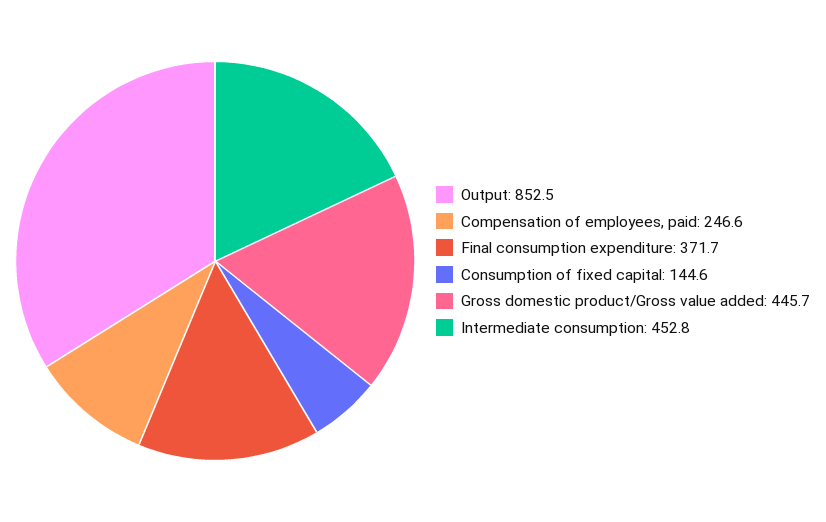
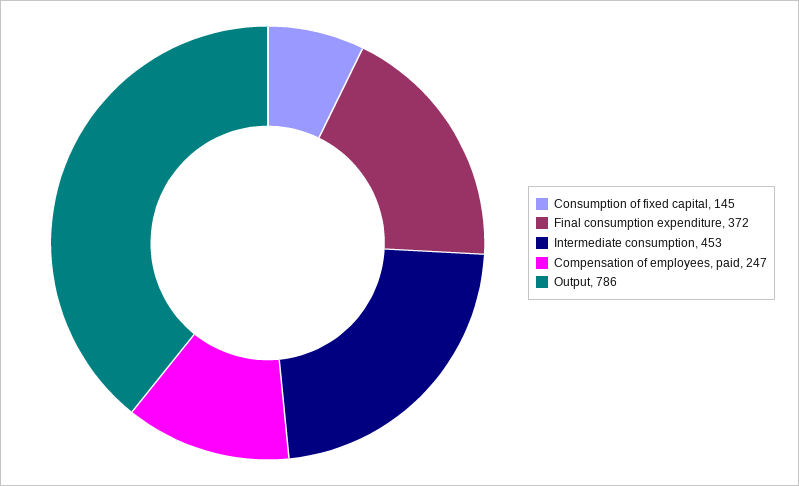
  {
-   "Output": 852.5,
+   "Output": 786,
    "Compensation of employees, paid": 246.6,
    "Final consumption expenditure": 371.7,
    "Consumption of fixed capital": 144.6,
-   "Gross domestic product/Gross value added": 445.7,
    "Intermediate consumption": 452.8
  }

